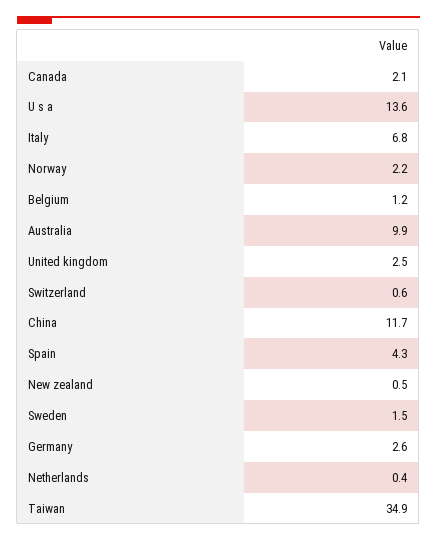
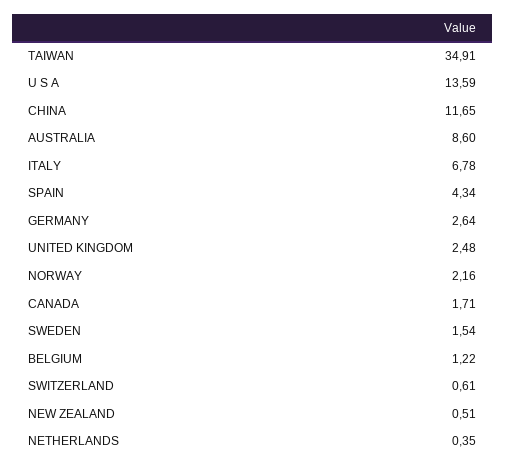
  {
-   "Canada": 2.1,
+   "Canada": 1.71,
    "U s a": 13.59,
    "Italy": 6.78,
    "Norway": 2.16,
    "Belgium": 1.22,
-   "Australia": 9.9,
+   "Australia": 8.6,
    "United kingdom": 2.48,
    "Switzerland": 0.61,
    "China": 11.65,
    "Spain": 4.34,
    "New zealand": 0.51,
    "Sweden": 1.54,
    "Germany": 2.64,
    "Netherlands": 0.35,
    "Taiwan": 34.91
  }

